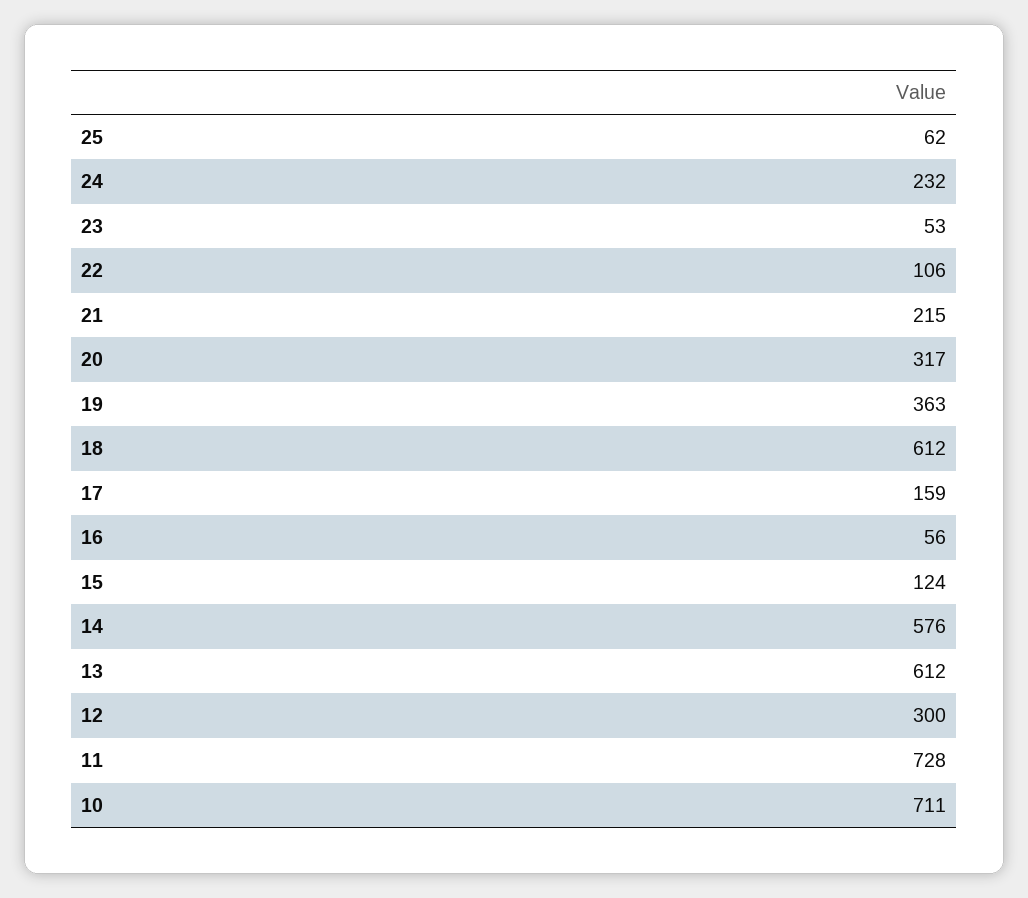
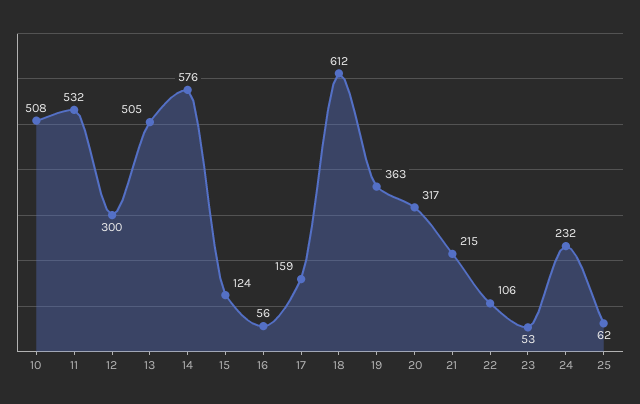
  {
    "25": 62,
    "24": 232,
    "23": 53,
    "22": 106,
    "21": 215,
    "20": 317,
    "19": 363,
    "18": 612,
    "17": 159,
    "16": 56,
    "15": 124,
    "14": 576,
-   "13": 612,
+   "13": 505,
    "12": 300,
-   "11": 728,
+   "11": 532,
-   "10": 711
+   "10": 508
  }

